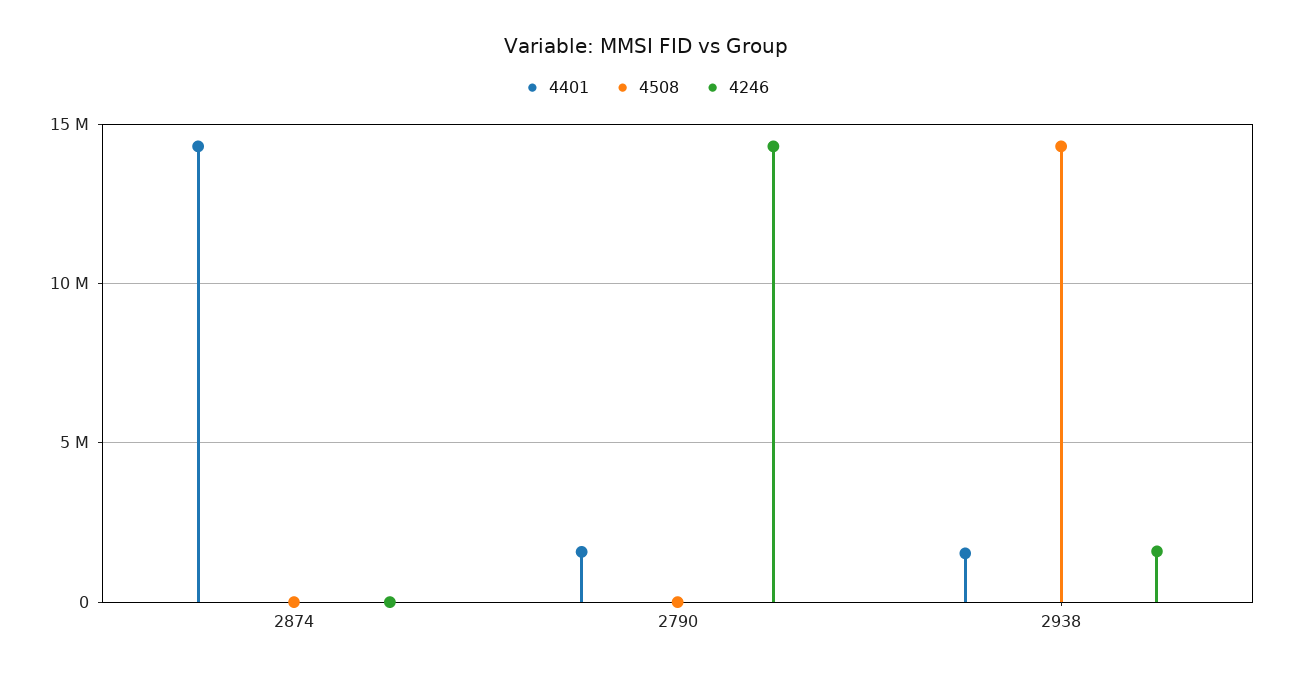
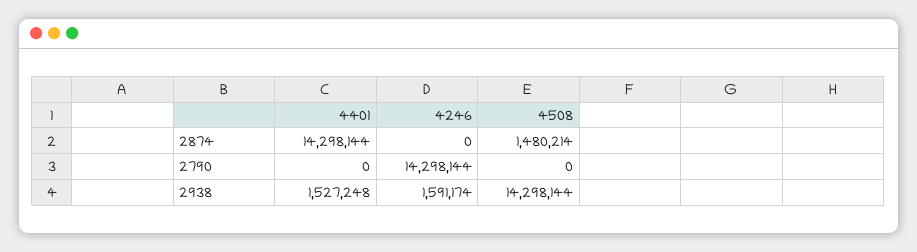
  {
    "4401": {
      "2874": 14298144,
-     "2790": 1500000,
+     "2790": 0,
      "2938": 1527248
    },
    "4508": {
-     "2874": 0,
+     "2874": 1480214,
      "2790": 0,
      "2938": 14298144
    },
    "4246": {
      "2874": 0,
      "2790": 14298144,
      "2938": 1591174
    }
  }

